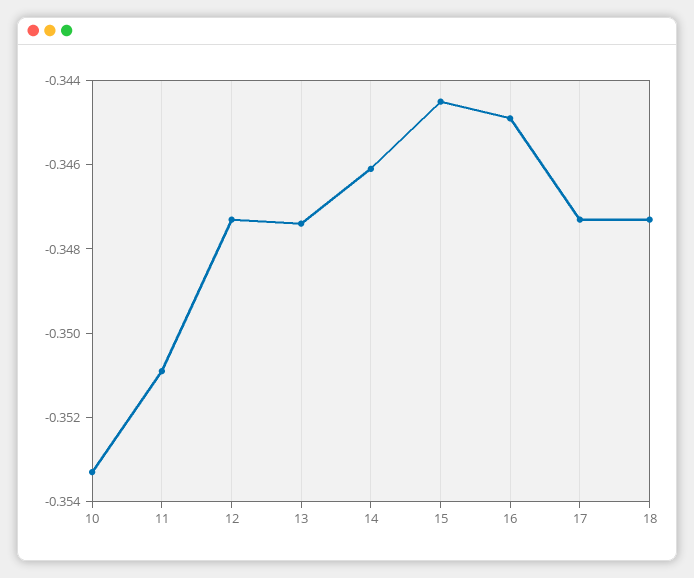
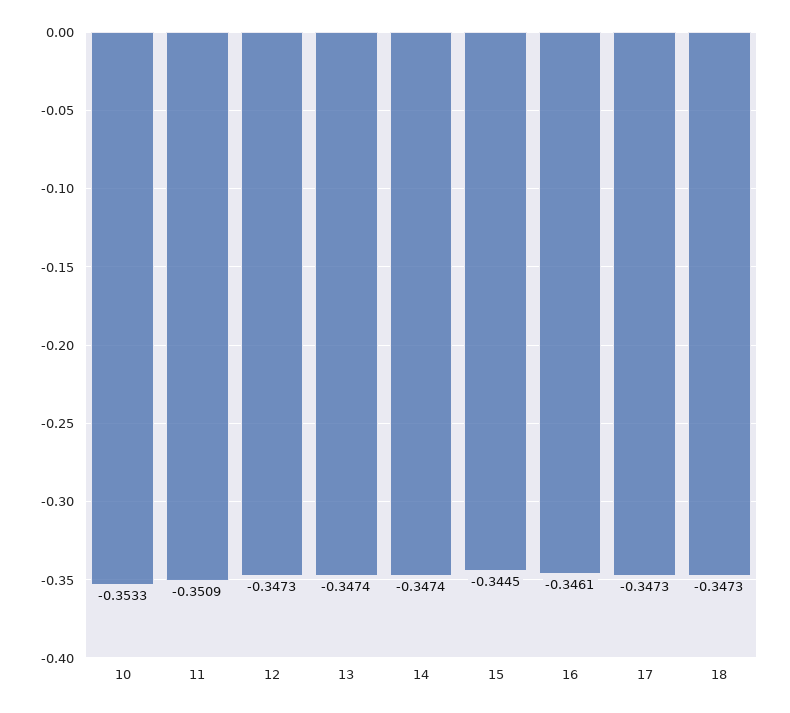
  {
    "10": -0.3533,
    "11": -0.3509,
    "12": -0.3473,
    "13": -0.3474,
-   "14": -0.346,
+   "14": -0.3474,
    "15": -0.3445,
-   "16": -0.345,
+   "16": -0.3461,
    "17": -0.3473,
    "18": -0.3473
  }

